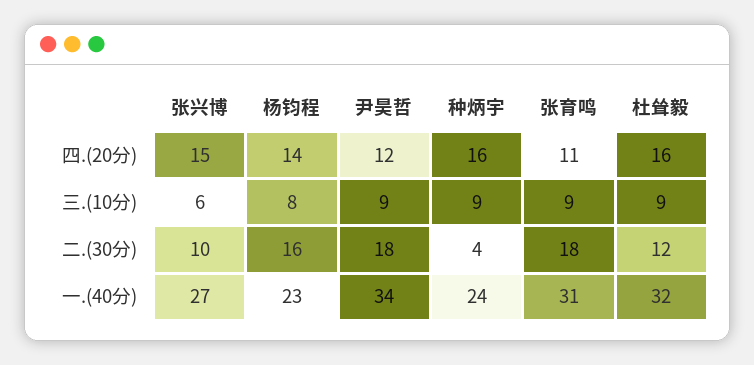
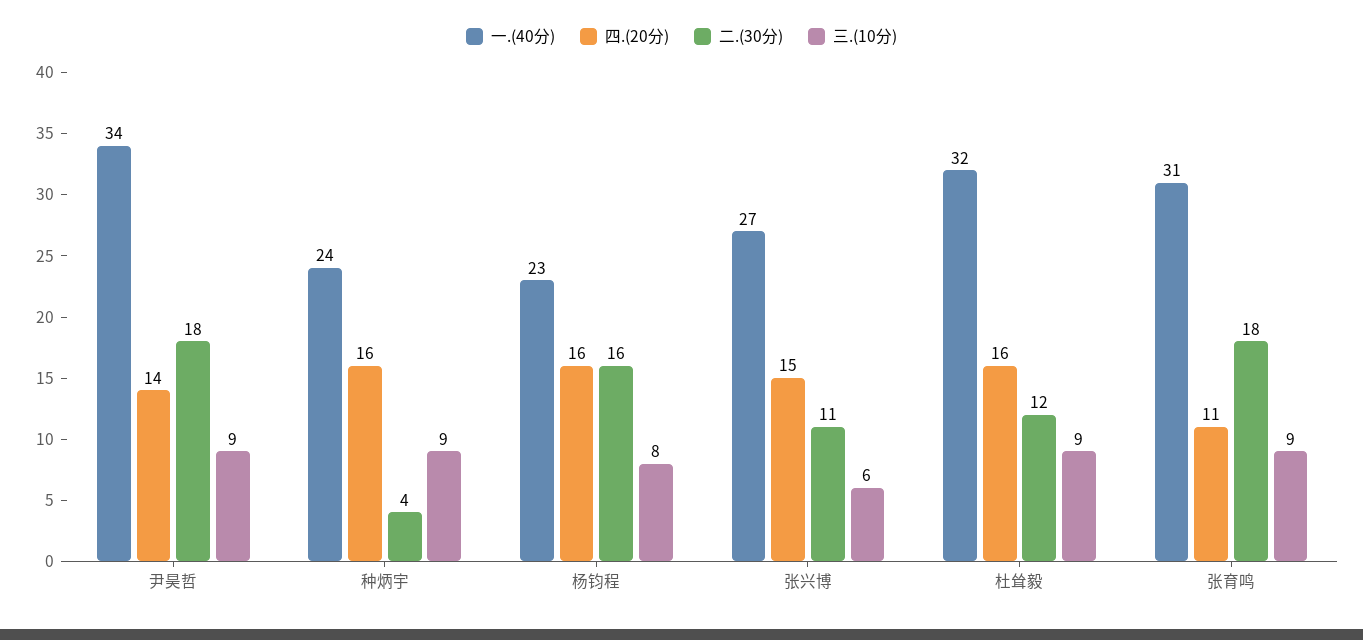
  {
    "四.(20分)": {
      "张兴博": 15,
-     "杨钧程": 14,
+     "杨钧程": 16,
-     "尹昊哲": 12,
+     "尹昊哲": 14,
      "种炳宇": 16,
      "张育鸣": 11,
      "杜耸毅": 16
    },
    "三.(10分)": {
      "张兴博": 6,
      "杨钧程": 8,
      "尹昊哲": 9,
      "种炳宇": 9,
      "张育鸣": 9,
      "杜耸毅": 9
    },
    "二.(30分)": {
-     "张兴博": 10,
+     "张兴博": 11,
      "杨钧程": 16,
      "尹昊哲": 18,
      "种炳宇": 4,
      "张育鸣": 18,
      "杜耸毅": 12
    },
    "一.(40分)": {
      "张兴博": 27,
      "杨钧程": 23,
      "尹昊哲": 34,
      "种炳宇": 24,
      "张育鸣": 31,
      "杜耸毅": 32
    }
  }

